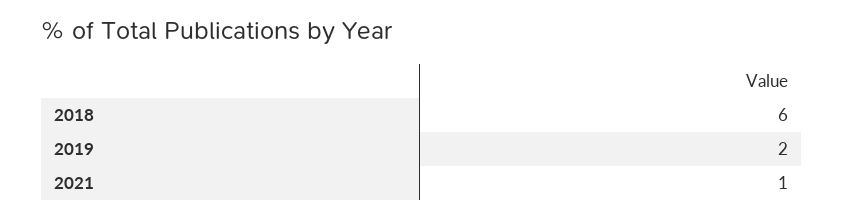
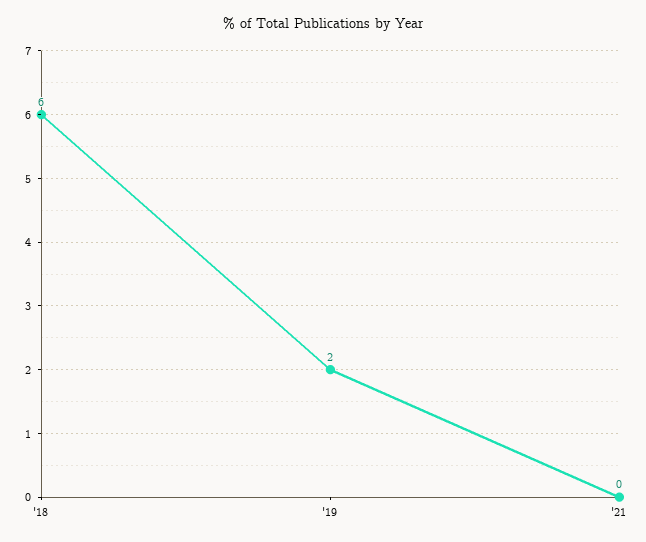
  {
    "2018": 6,
    "2019": 2,
-   "2021": 1
+   "2021": 0
  }

